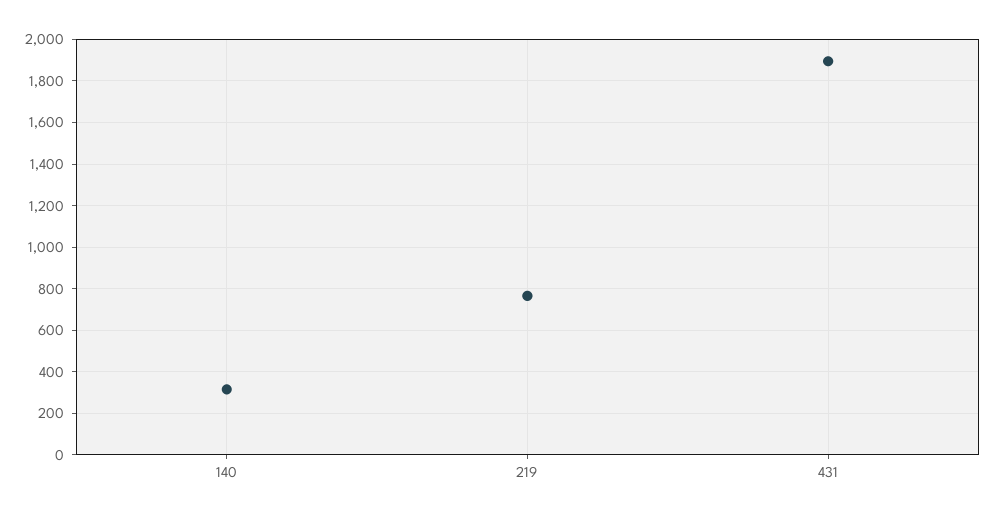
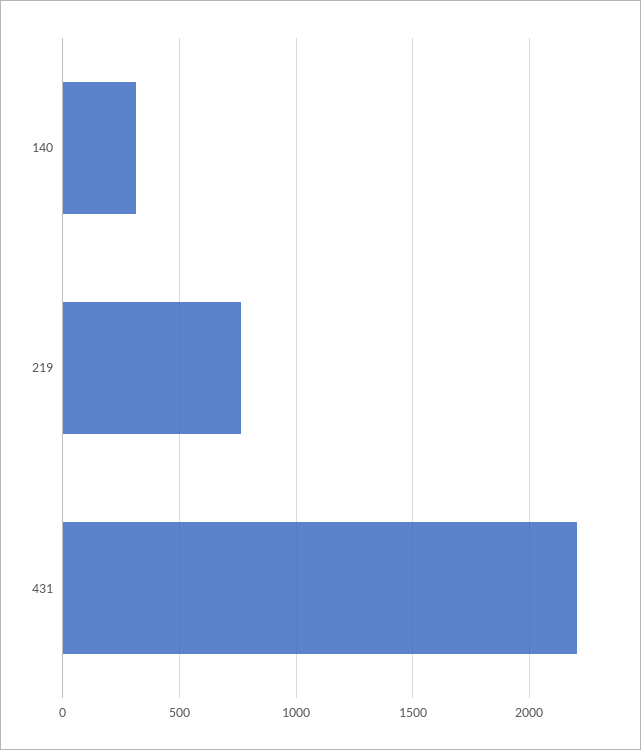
  {
    "140": 300,
    "219": 750,
-   "431": 1900
+   "431": 2200
  }

